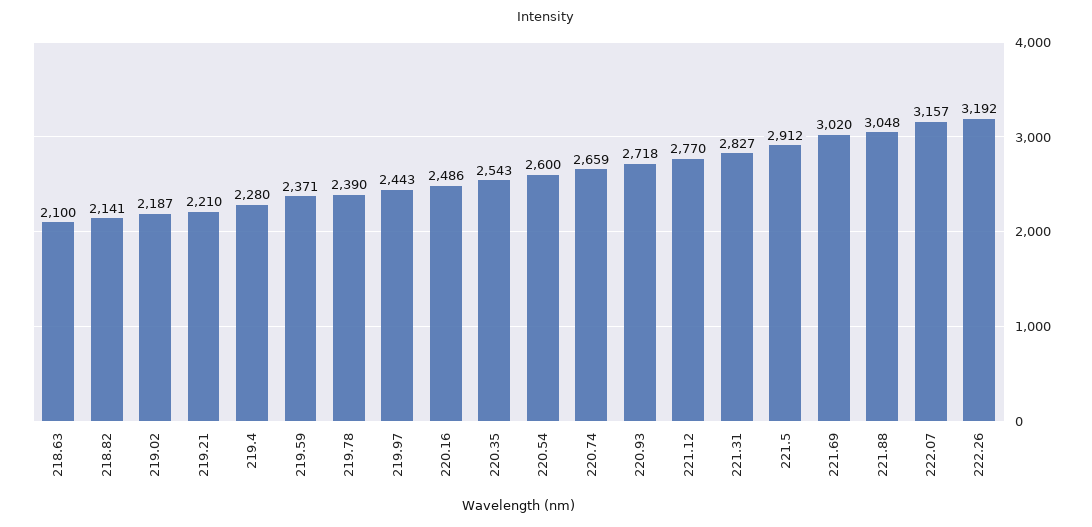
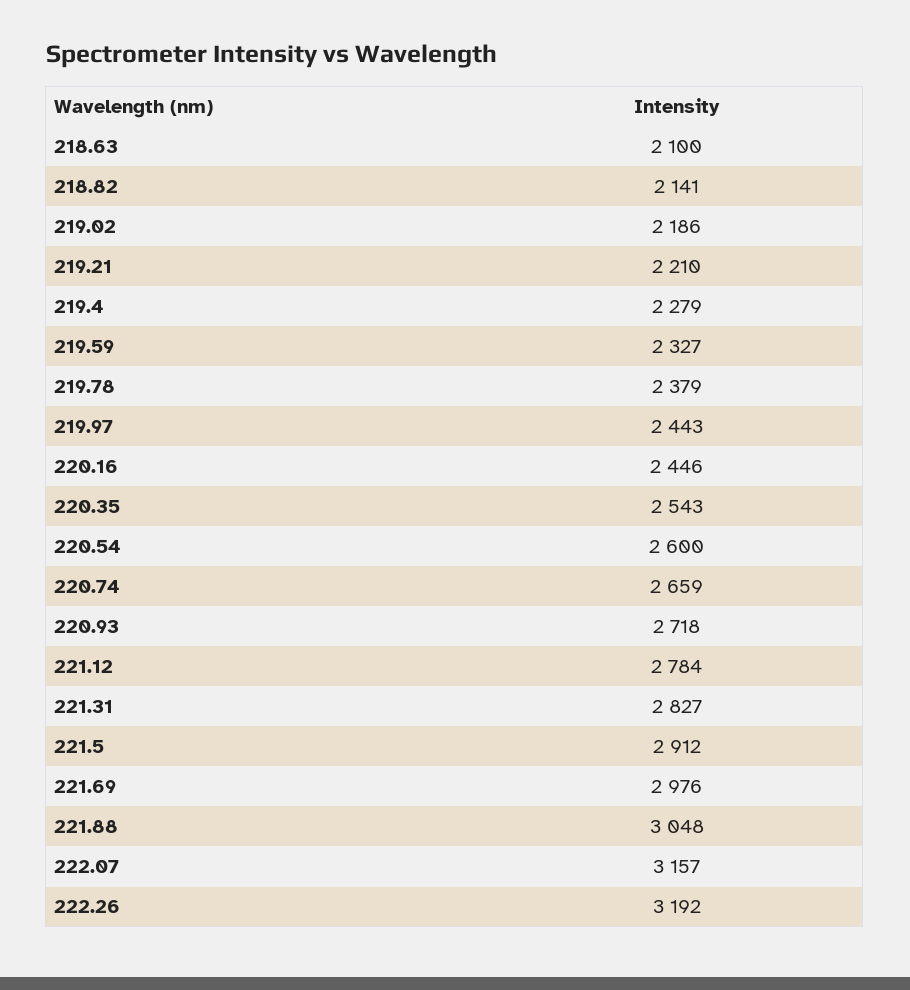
  {
    "218.63": 2100,
    "218.82": 2141,
-   "219.02": 2187,
+   "219.02": 2186,
    "219.21": 2210,
-   "219.4": 2280,
+   "219.4": 2279,
-   "219.59": 2371,
+   "219.59": 2327,
-   "219.78": 2390,
+   "219.78": 2379,
    "219.97": 2443,
-   "220.16": 2486,
+   "220.16": 2446,
    "220.35": 2543,
    "220.54": 2600,
    "220.74": 2659,
    "220.93": 2718,
-   "221.12": 2770,
+   "221.12": 2784,
    "221.31": 2827,
    "221.5": 2912,
-   "221.69": 3020,
+   "221.69": 2976,
    "221.88": 3048,
    "222.07": 3157,
    "222.26": 3192
  }

